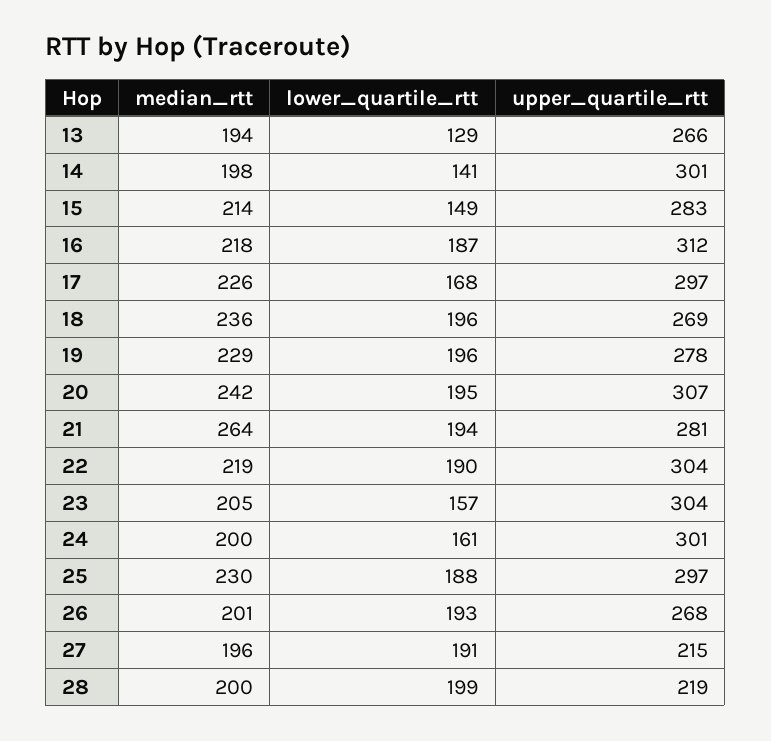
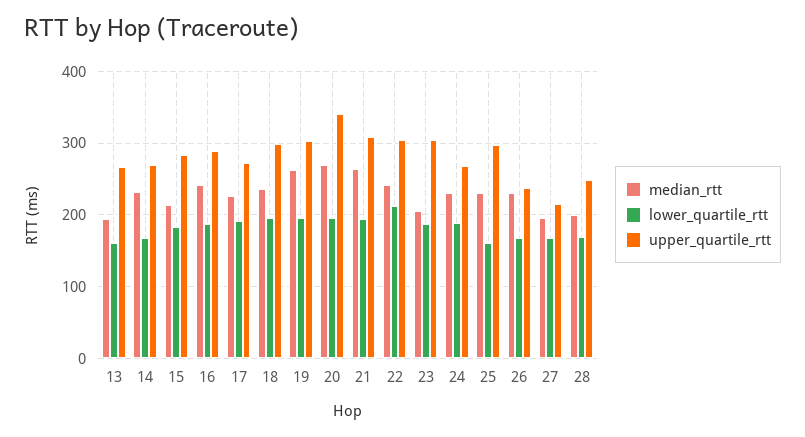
  {
    "median_rtt": {
      "13": 194,
-     "14": 198,
+     "14": 230,
      "15": 214,
-     "16": 218,
+     "16": 240,
      "17": 226,
      "18": 236,
-     "19": 229,
+     "19": 260,
-     "20": 242,
+     "20": 270,
      "21": 264,
-     "22": 219,
+     "22": 240,
      "23": 205,
-     "24": 200,
+     "24": 230,
      "25": 230,
-     "26": 201,
+     "26": 230,
      "27": 196,
      "28": 200
    },
    "lower_quartile_rtt": {
-     "13": 129,
+     "13": 160,
-     "14": 141,
+     "14": 170,
-     "15": 149,
+     "15": 180,
      "16": 187,
-     "17": 168,
+     "17": 190,
      "18": 196,
      "19": 196,
      "20": 195,
      "21": 194,
-     "22": 190,
+     "22": 210,
-     "23": 157,
+     "23": 190,
-     "24": 161,
+     "24": 190,
-     "25": 188,
+     "25": 160,
-     "26": 193,
+     "26": 170,
-     "27": 191,
+     "27": 170,
-     "28": 199
+     "28": 170
    },
    "upper_quartile_rtt": {
      "13": 266,
-     "14": 301,
+     "14": 270,
      "15": 283,
-     "16": 312,
+     "16": 290,
-     "17": 297,
+     "17": 270,
-     "18": 269,
+     "18": 300,
-     "19": 278,
+     "19": 300,
-     "20": 307,
+     "20": 340,
-     "21": 281,
+     "21": 310,
      "22": 304,
      "23": 304,
-     "24": 301,
+     "24": 270,
      "25": 297,
-     "26": 268,
+     "26": 240,
      "27": 215,
-     "28": 219
+     "28": 250
    }
  }

